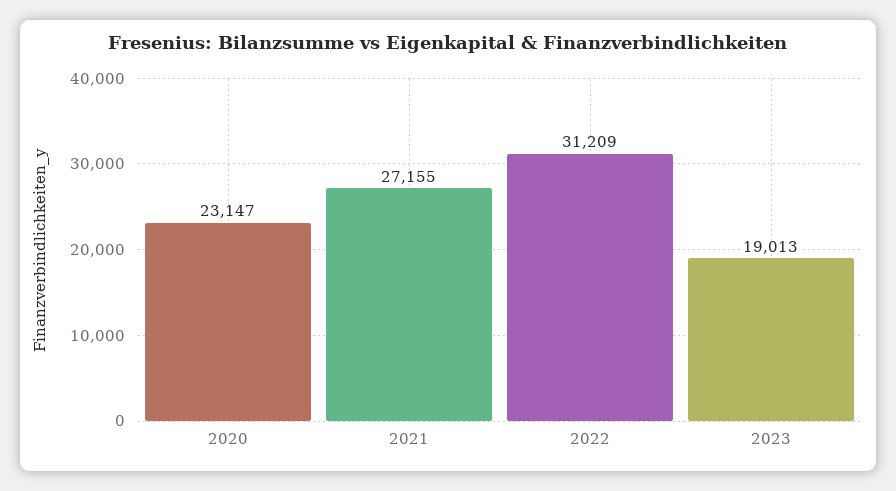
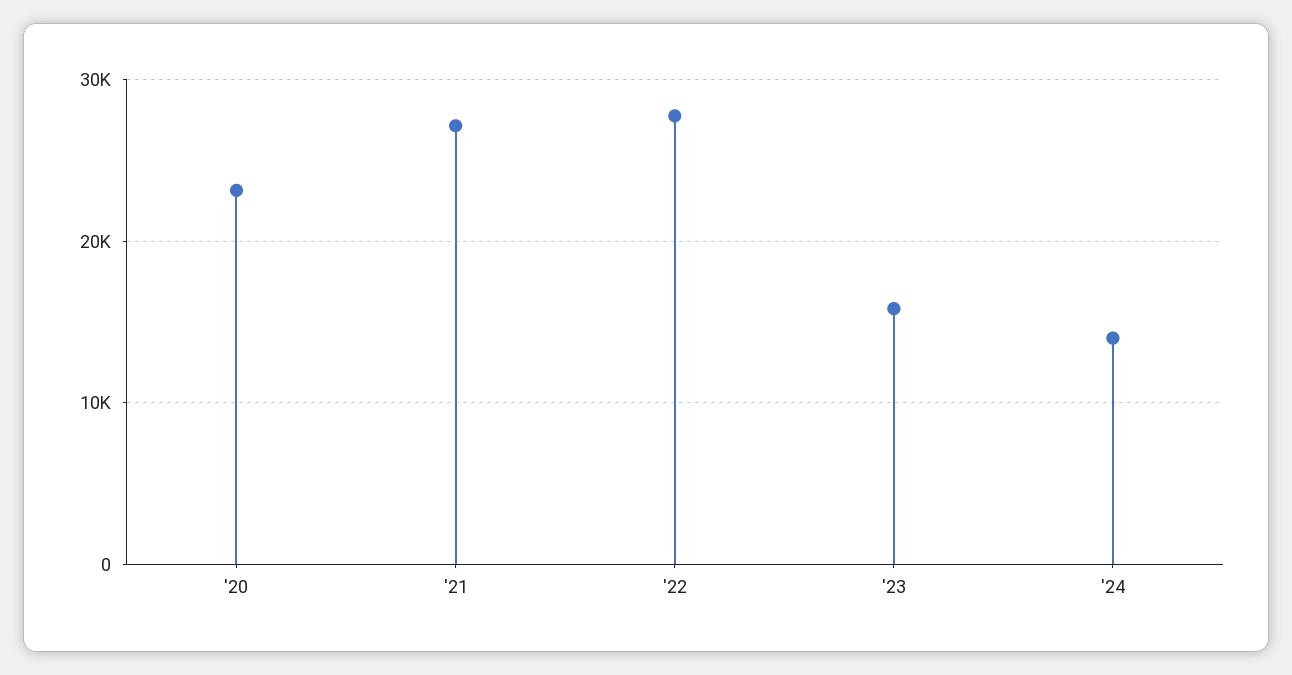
  {
    "2020": 23147,
    "2021": 27155,
-   "2022": 31209,
+   "2022": 28000,
-   "2023": 19013
+   "2023": 16000,
+   "'24": 14000
  }

